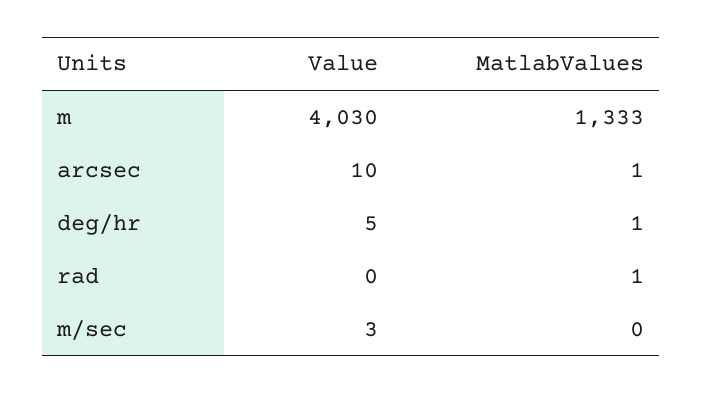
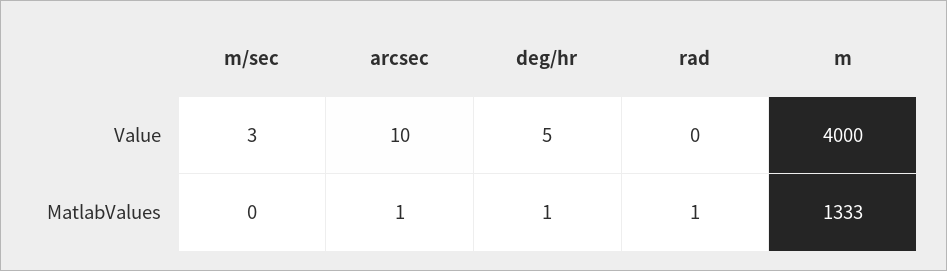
  {
    "Value": {
-     "m": 4030,
+     "m": 4000,
      "arcsec": 10,
      "deg/hr": 5,
      "rad": 0,
      "m/sec": 3
    },
    "MatlabValues": {
      "m": 1333,
      "arcsec": 1,
      "deg/hr": 1,
      "rad": 1,
      "m/sec": 0
    }
  }

